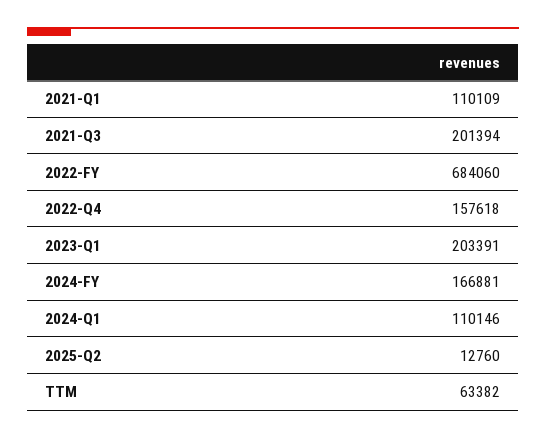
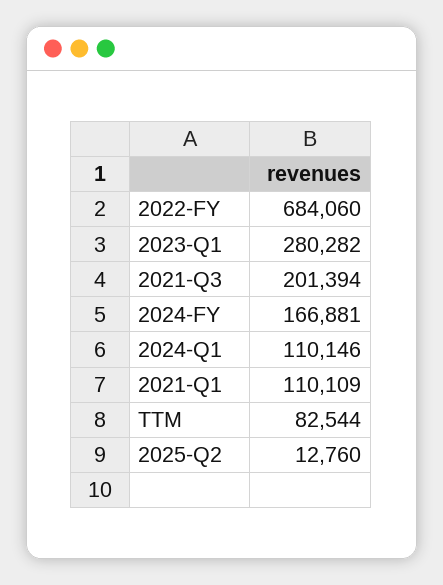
  {
    "2021-Q1": 110109,
    "2021-Q3": 201394,
    "2022-FY": 684060,
-   "2022-Q4": 157618,
-   "2023-Q1": 203391,
+   "2023-Q1": 280282,
    "2024-FY": 166881,
    "2024-Q1": 110146,
    "2025-Q2": 12760,
-   "TTM": 63382
+   "TTM": 82544
  }

